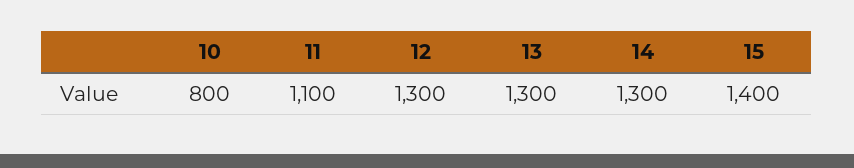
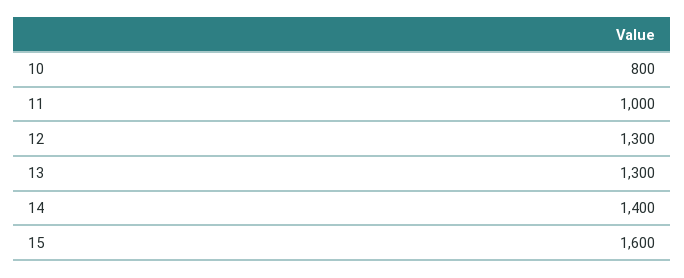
  {
    "10": 800,
-   "11": 1100,
+   "11": 1000,
    "12": 1300,
    "13": 1300,
-   "14": 1300,
+   "14": 1400,
-   "15": 1400
+   "15": 1600
  }

